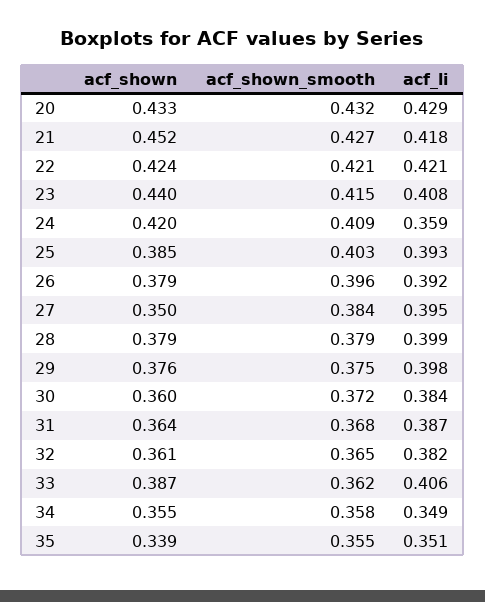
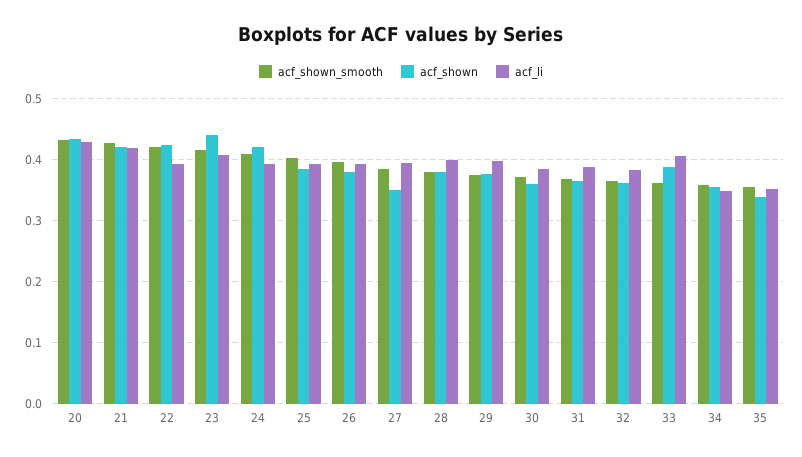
  {
    "acf_shown": {
      "20": 0.433,
-     "21": 0.452,
+     "21": 0.42,
      "22": 0.424,
      "23": 0.44,
      "24": 0.42,
      "25": 0.385,
      "26": 0.379,
      "27": 0.35,
      "28": 0.379,
      "29": 0.376,
      "30": 0.36,
      "31": 0.364,
      "32": 0.361,
      "33": 0.387,
      "34": 0.355,
      "35": 0.339
    },
    "acf_shown_smooth": {
      "20": 0.432,
      "21": 0.427,
      "22": 0.421,
      "23": 0.415,
      "24": 0.409,
      "25": 0.403,
      "26": 0.396,
      "27": 0.384,
      "28": 0.379,
      "29": 0.375,
      "30": 0.372,
      "31": 0.368,
      "32": 0.365,
      "33": 0.362,
      "34": 0.358,
      "35": 0.355
    },
    "acf_li": {
      "20": 0.429,
      "21": 0.418,
-     "22": 0.421,
+     "22": 0.39,
      "23": 0.408,
-     "24": 0.359,
+     "24": 0.39,
      "25": 0.393,
      "26": 0.392,
      "27": 0.395,
      "28": 0.399,
      "29": 0.398,
      "30": 0.384,
      "31": 0.387,
      "32": 0.382,
      "33": 0.406,
      "34": 0.349,
      "35": 0.351
    }
  }

